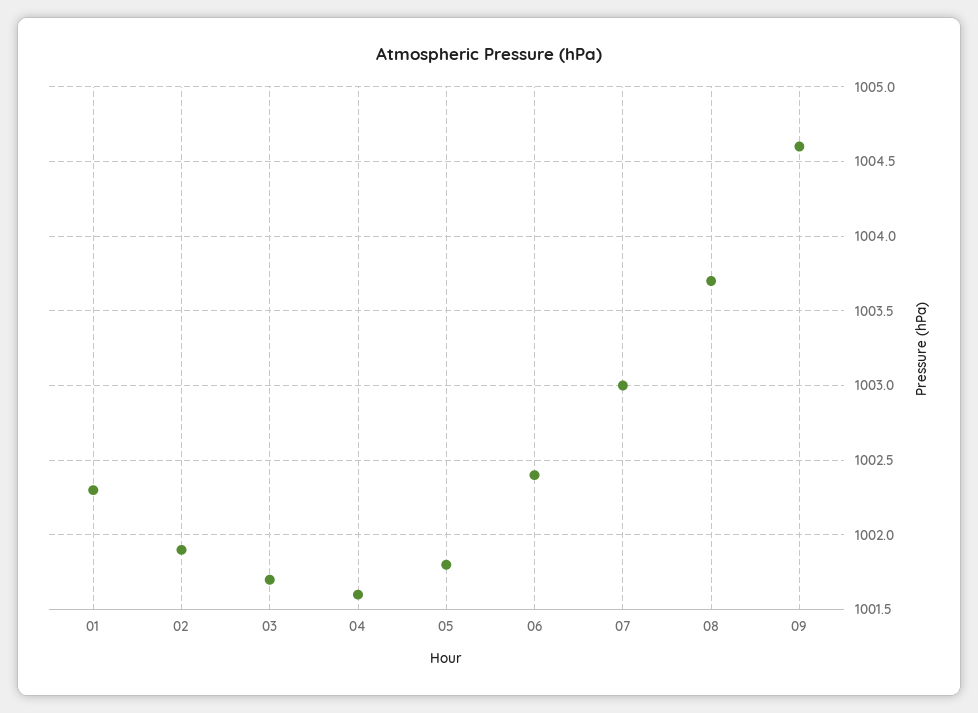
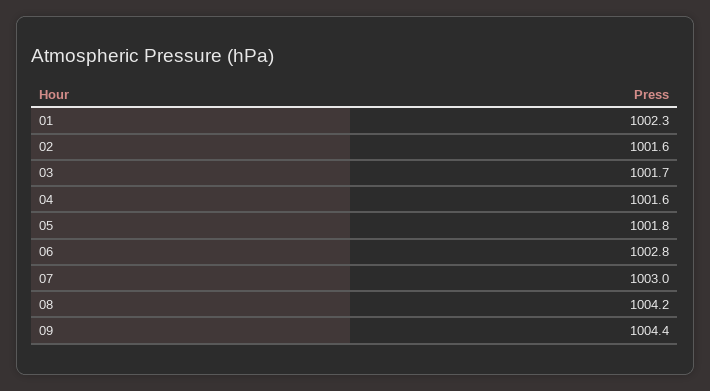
  {
    "01": 1002.3,
-   "02": 1001.9,
+   "02": 1001.6,
    "03": 1001.7,
    "04": 1001.6,
    "05": 1001.8,
-   "06": 1002.4,
+   "06": 1002.8,
    "07": 1003,
-   "08": 1003.7,
+   "08": 1004.2,
-   "09": 1004.6
+   "09": 1004.4
  }

